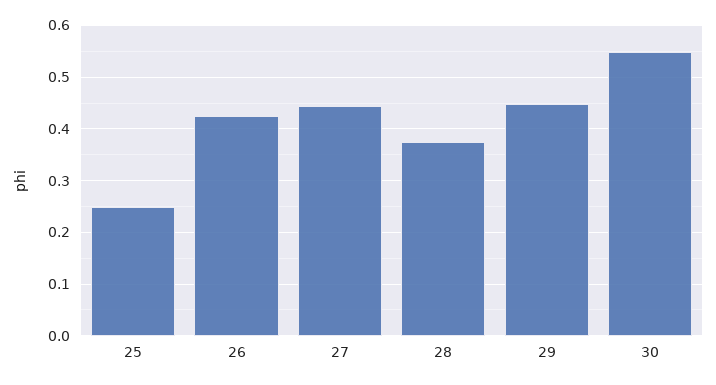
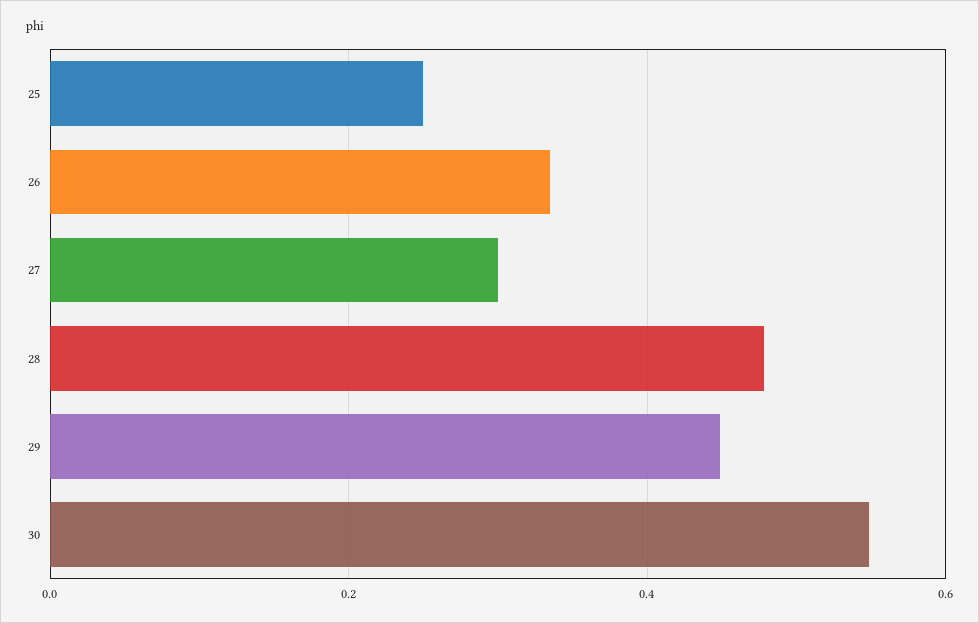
  {
    "25": 0.24,
-   "26": 0.42,
+   "26": 0.34,
-   "27": 0.44,
+   "27": 0.3,
-   "28": 0.38,
+   "28": 0.48,
    "29": 0.44,
    "30": 0.54
  }

